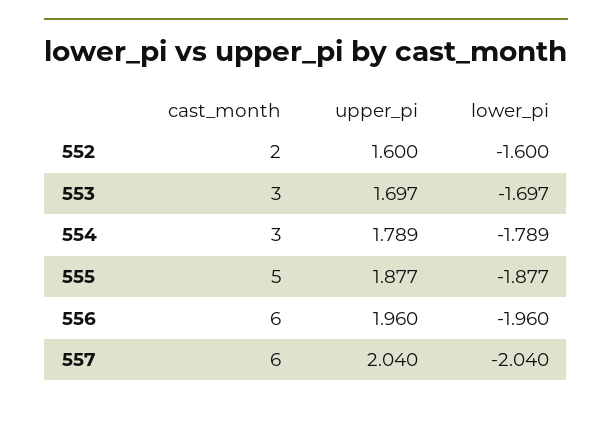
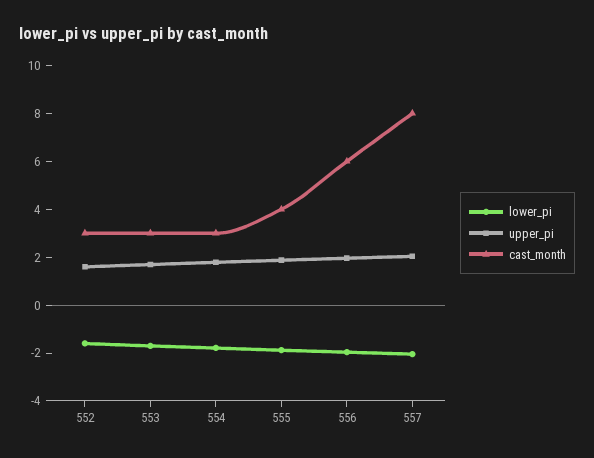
  {
    "cast_month": {
-     "552": 2,
+     "552": 3,
      "553": 3,
      "554": 3,
-     "555": 5,
+     "555": 4,
      "556": 6,
-     "557": 6
+     "557": 8
    },
    "upper_pi": {
      "552": 1.6,
      "553": 1.697,
      "554": 1.789,
      "555": 1.877,
      "556": 1.96,
      "557": 2.04
    },
    "lower_pi": {
      "552": -1.6,
      "553": -1.697,
      "554": -1.789,
      "555": -1.877,
      "556": -1.96,
      "557": -2.04
    }
  }

